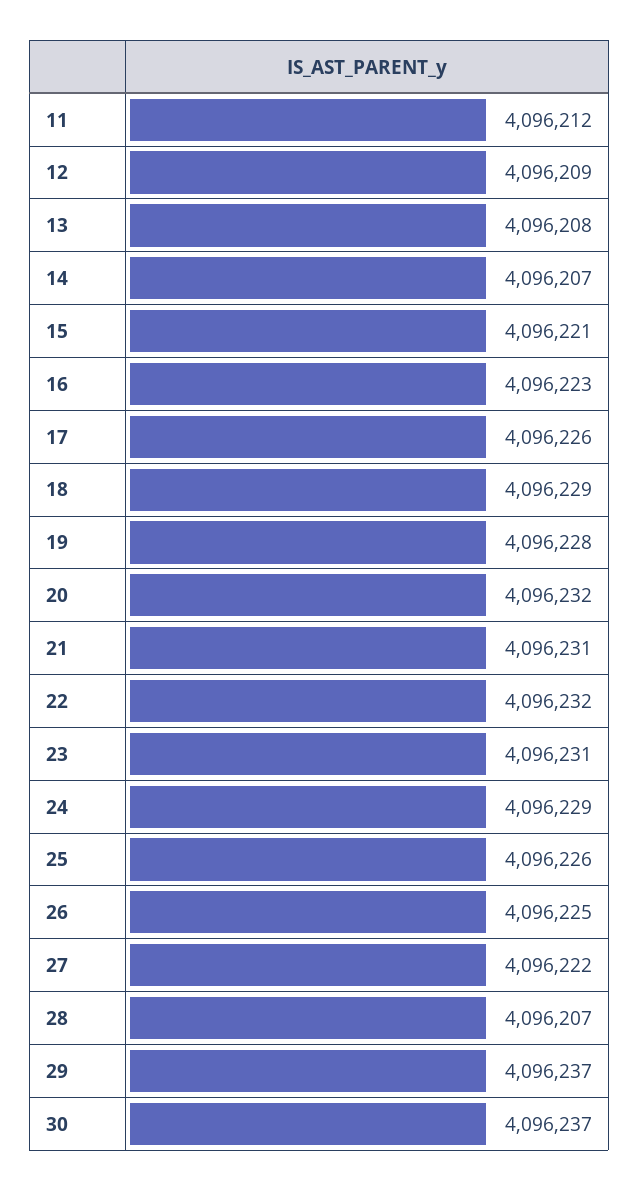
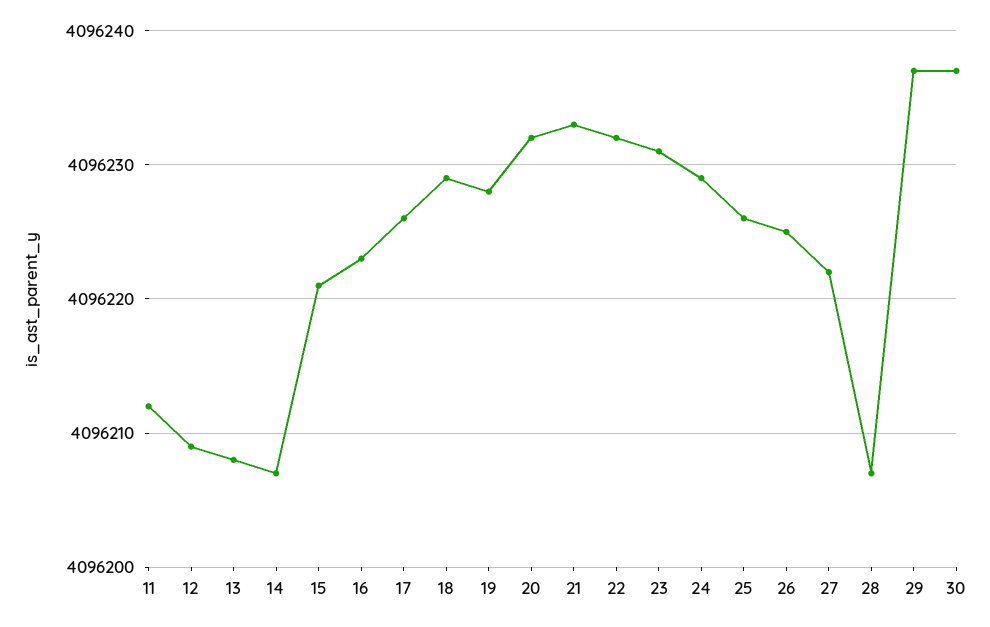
  {
    "11": 4096212,
    "12": 4096209,
    "13": 4096208,
    "14": 4096207,
    "15": 4096221,
    "16": 4096223,
    "17": 4096226,
    "18": 4096229,
    "19": 4096228,
    "20": 4096232,
-   "21": 4096231,
+   "21": 4096233,
    "22": 4096232,
    "23": 4096231,
    "24": 4096229,
    "25": 4096226,
    "26": 4096225,
    "27": 4096222,
    "28": 4096207,
    "29": 4096237,
    "30": 4096237
  }

